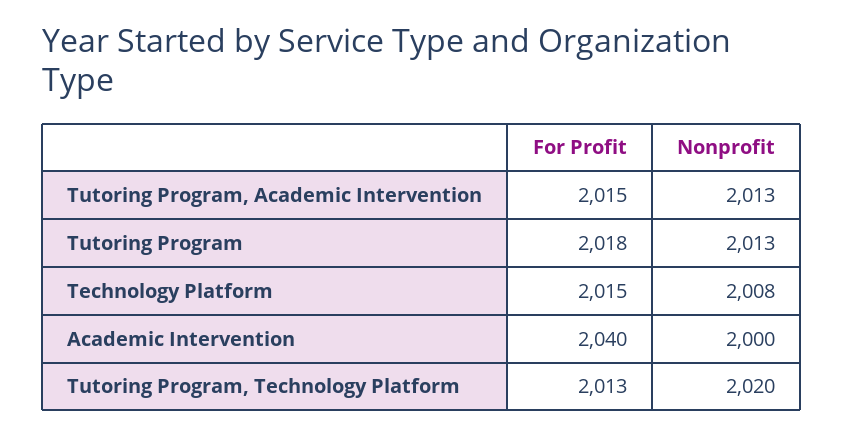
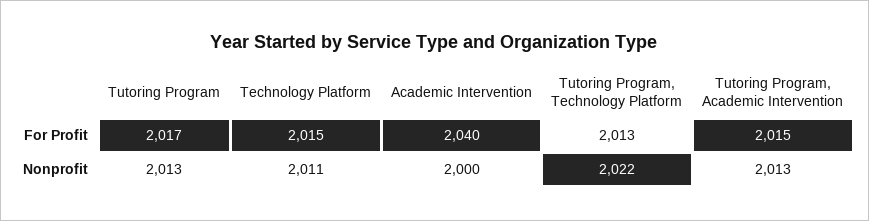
  {
    "For Profit": {
      "Tutoring Program, Academic Intervention": 2015,
-     "Tutoring Program": 2018,
+     "Tutoring Program": 2017,
      "Technology Platform": 2015,
      "Academic Intervention": 2040,
      "Tutoring Program, Technology Platform": 2013
    },
    "Nonprofit": {
      "Tutoring Program, Academic Intervention": 2013,
      "Tutoring Program": 2013,
-     "Technology Platform": 2008,
+     "Technology Platform": 2011,
      "Academic Intervention": 2000,
-     "Tutoring Program, Technology Platform": 2020
+     "Tutoring Program, Technology Platform": 2022
    }
  }

